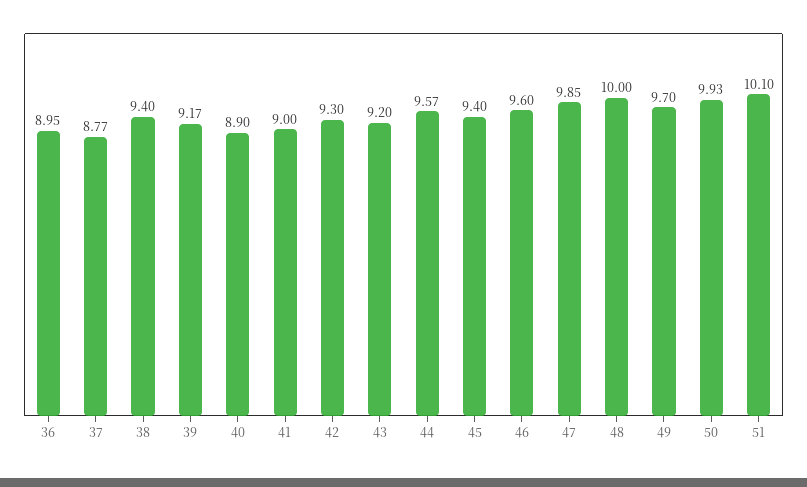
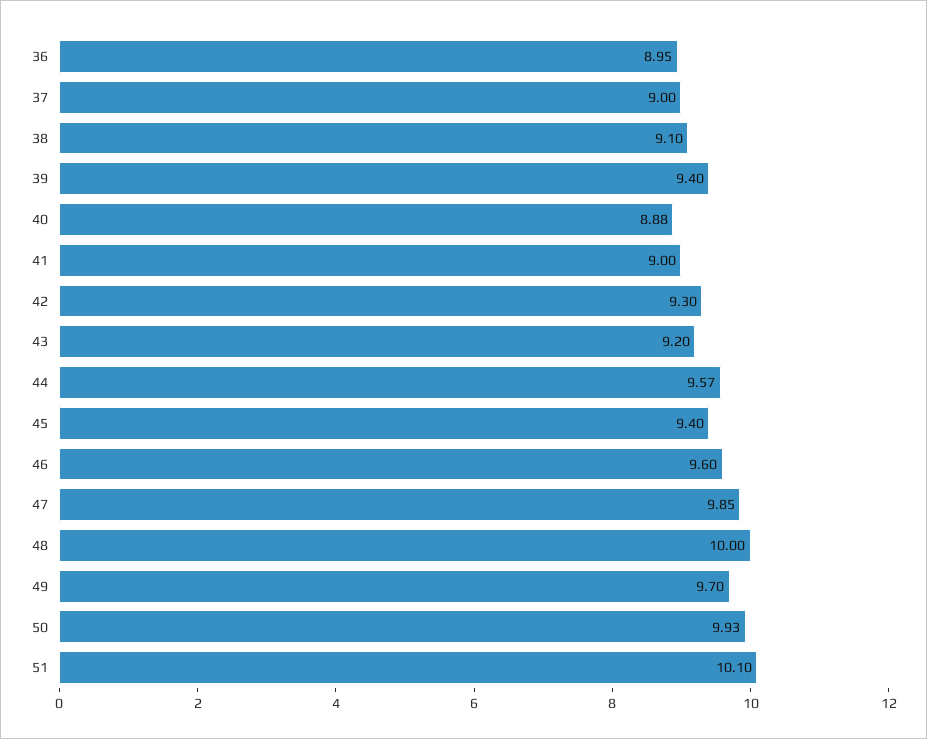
  {
    "36": 8.95,
-   "37": 8.77,
+   "37": 9,
-   "38": 9.4,
+   "38": 9.1,
-   "39": 9.17,
+   "39": 9.4,
-   "40": 8.9,
+   "40": 8.88,
    "41": 9,
    "42": 9.3,
    "43": 9.2,
    "44": 9.57,
    "45": 9.4,
    "46": 9.6,
    "47": 9.85,
    "48": 10,
    "49": 9.7,
    "50": 9.93,
    "51": 10.1
  }

